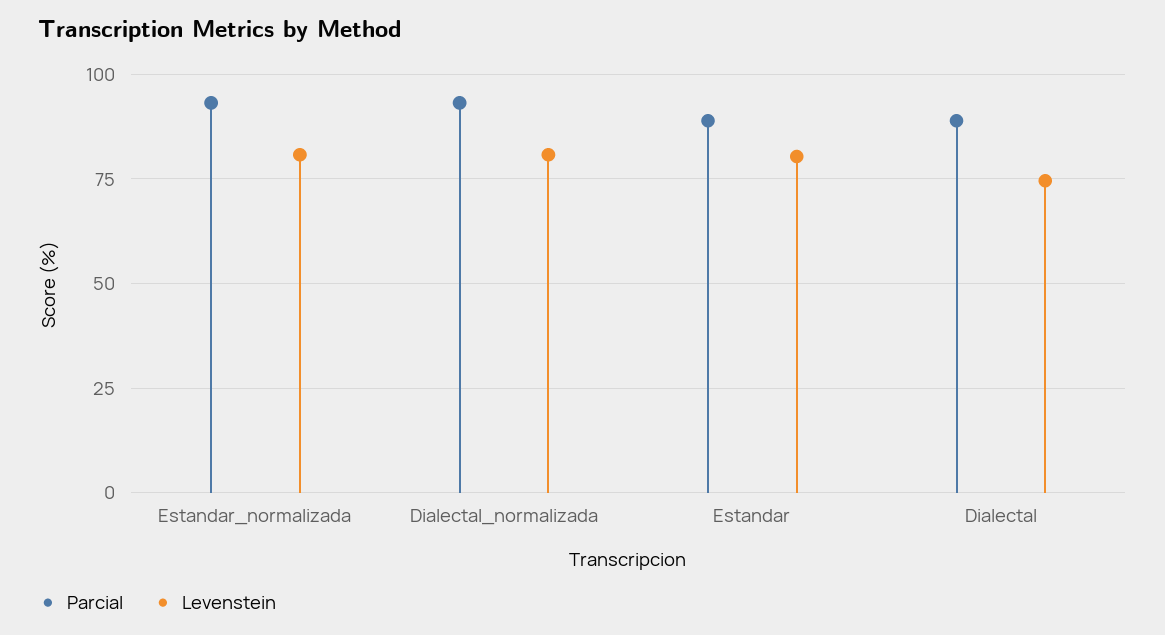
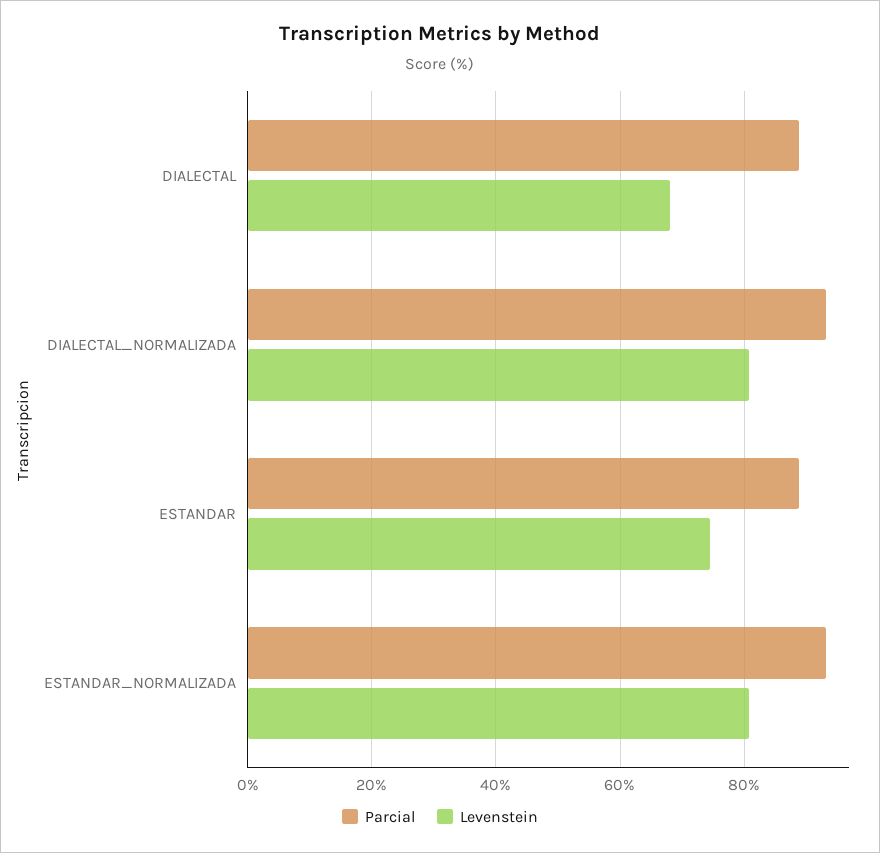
  {
    "Parcial": {
      "Estandar_normalizada": 94,
      "Dialectal_normalizada": 94,
      "Estandar": 88,
      "Dialectal": 88
    },
    "Levenstein": {
      "Estandar_normalizada": 80,
      "Dialectal_normalizada": 80,
-     "Estandar": 80,
+     "Estandar": 74,
-     "Dialectal": 75
+     "Dialectal": 68
    }
  }

